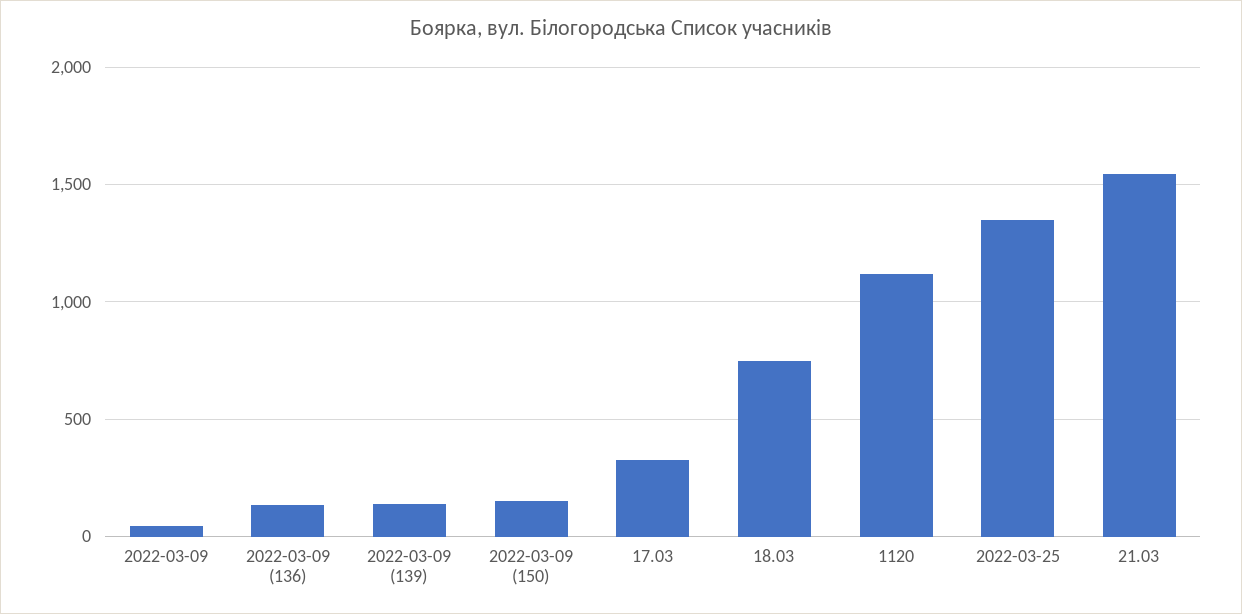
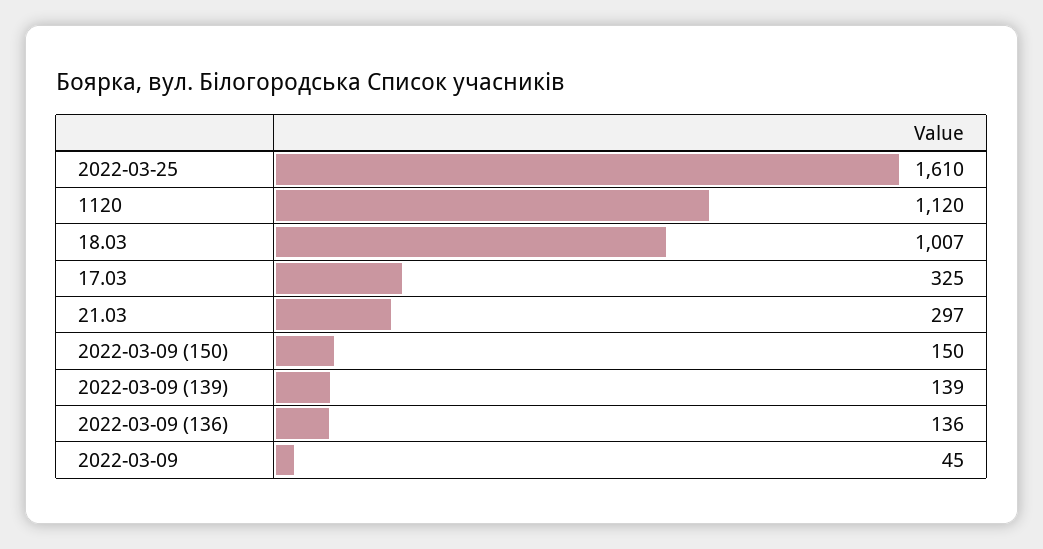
  {
    "2022-03-09": 45,
    "2022-03-09 (136)": 136,
    "2022-03-09 (139)": 139,
    "2022-03-09 (150)": 150,
    "17.03": 325,
-   "18.03": 750,
+   "18.03": 1007,
    "1120": 1120,
-   "2022-03-25": 1350,
+   "2022-03-25": 1610,
-   "21.03": 1550
+   "21.03": 297
  }

